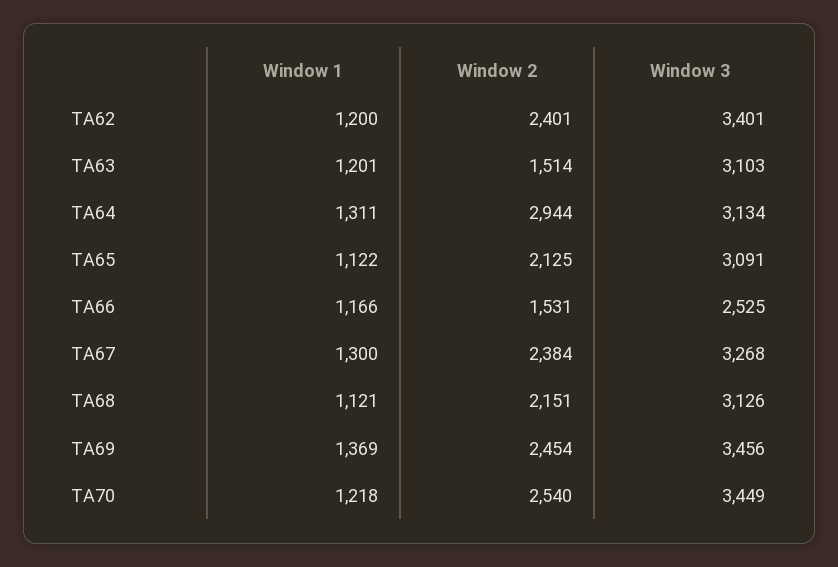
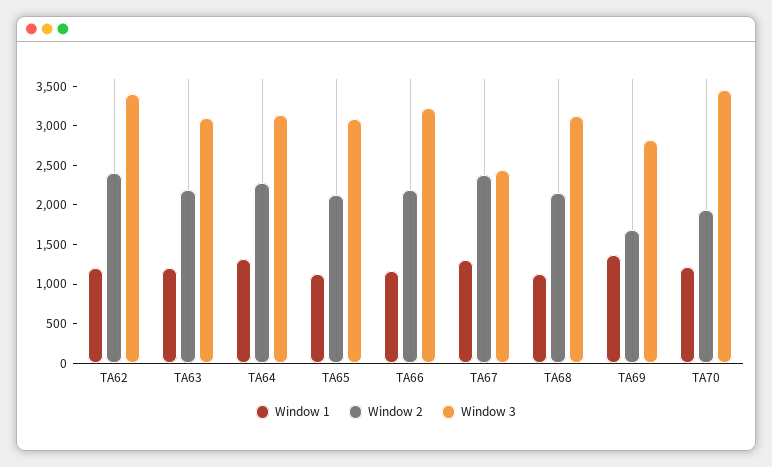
  {
    "Window 1": {
      "TA62": 1200,
      "TA63": 1201,
      "TA64": 1311,
      "TA65": 1122,
      "TA66": 1166,
      "TA67": 1300,
      "TA68": 1121,
      "TA69": 1369,
      "TA70": 1218
    },
    "Window 2": {
      "TA62": 2401,
-     "TA63": 1514,
+     "TA63": 2250,
-     "TA64": 2944,
+     "TA64": 2250,
      "TA65": 2125,
-     "TA66": 1531,
+     "TA66": 2250,
      "TA67": 2384,
      "TA68": 2151,
-     "TA69": 2454,
+     "TA69": 1750,
-     "TA70": 2540
+     "TA70": 2000
    },
    "Window 3": {
      "TA62": 3401,
      "TA63": 3103,
      "TA64": 3134,
      "TA65": 3091,
-     "TA66": 2525,
+     "TA66": 3250,
-     "TA67": 3268,
+     "TA67": 2500,
      "TA68": 3126,
-     "TA69": 3456,
+     "TA69": 2750,
      "TA70": 3449
    }
  }

